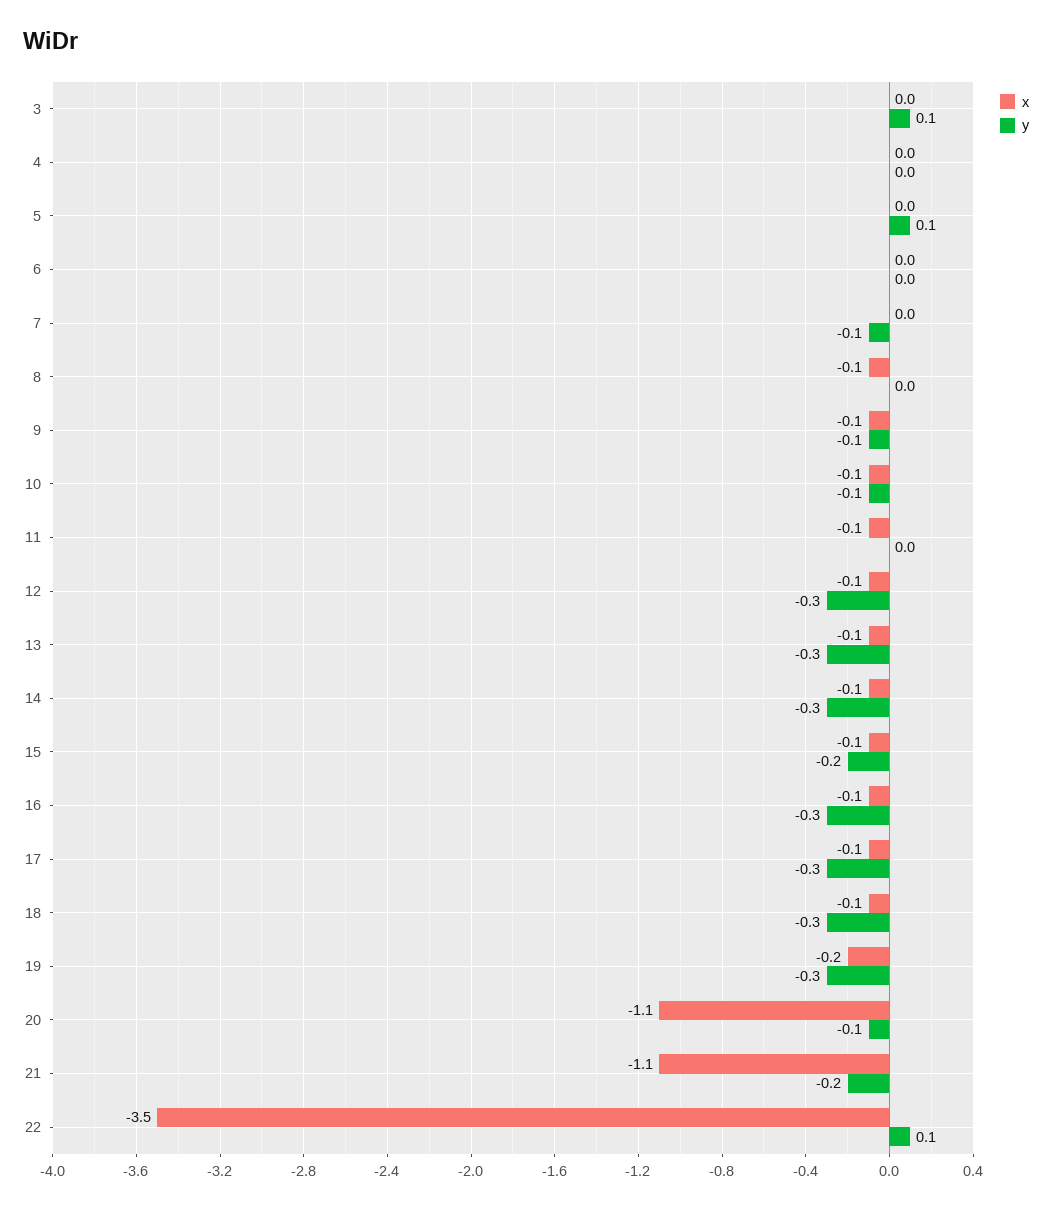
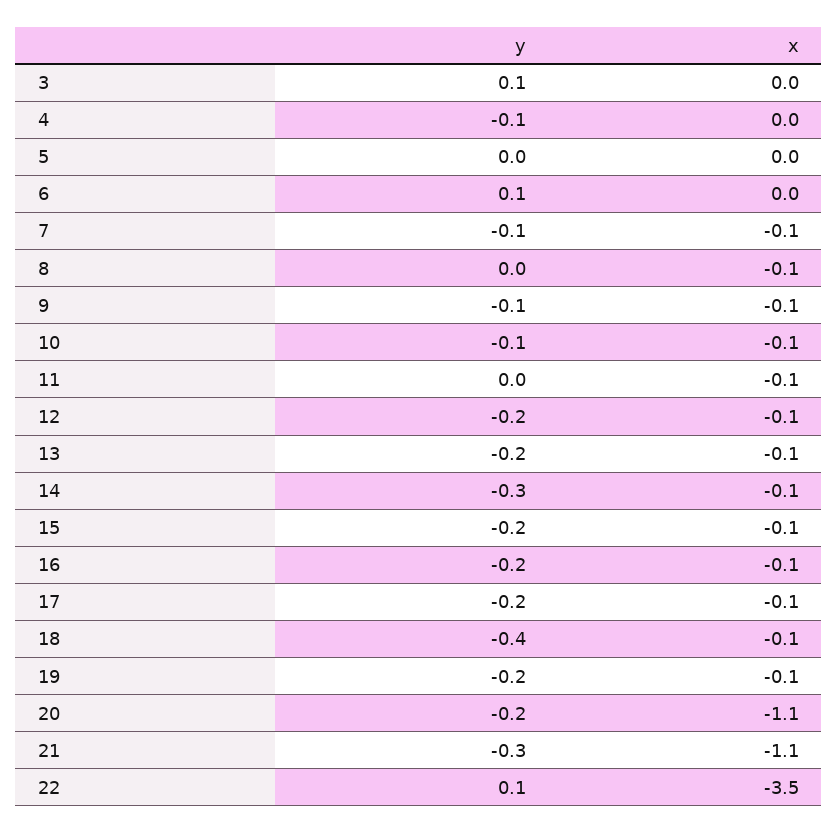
  {
    "x": {
      "3": 0,
      "4": 0,
      "5": 0,
      "6": 0,
-     "7": 0,
+     "7": -0.1,
      "8": -0.1,
      "9": -0.1,
      "10": -0.1,
      "11": -0.1,
      "12": -0.1,
      "13": -0.1,
      "14": -0.1,
      "15": -0.1,
      "16": -0.1,
      "17": -0.1,
      "18": -0.1,
-     "19": -0.2,
+     "19": -0.1,
      "20": -1.1,
      "21": -1.1,
      "22": -3.5
    },
    "y": {
      "3": 0.1,
-     "4": 0,
+     "4": -0.1,
-     "5": 0.1,
+     "5": 0,
-     "6": 0,
+     "6": 0.1,
      "7": -0.1,
      "8": 0,
      "9": -0.1,
      "10": -0.1,
      "11": 0,
-     "12": -0.3,
+     "12": -0.2,
-     "13": -0.3,
+     "13": -0.2,
      "14": -0.3,
      "15": -0.2,
-     "16": -0.3,
+     "16": -0.2,
-     "17": -0.3,
+     "17": -0.2,
-     "18": -0.3,
+     "18": -0.4,
-     "19": -0.3,
+     "19": -0.2,
-     "20": -0.1,
+     "20": -0.2,
-     "21": -0.2,
+     "21": -0.3,
      "22": 0.1
    }
  }

